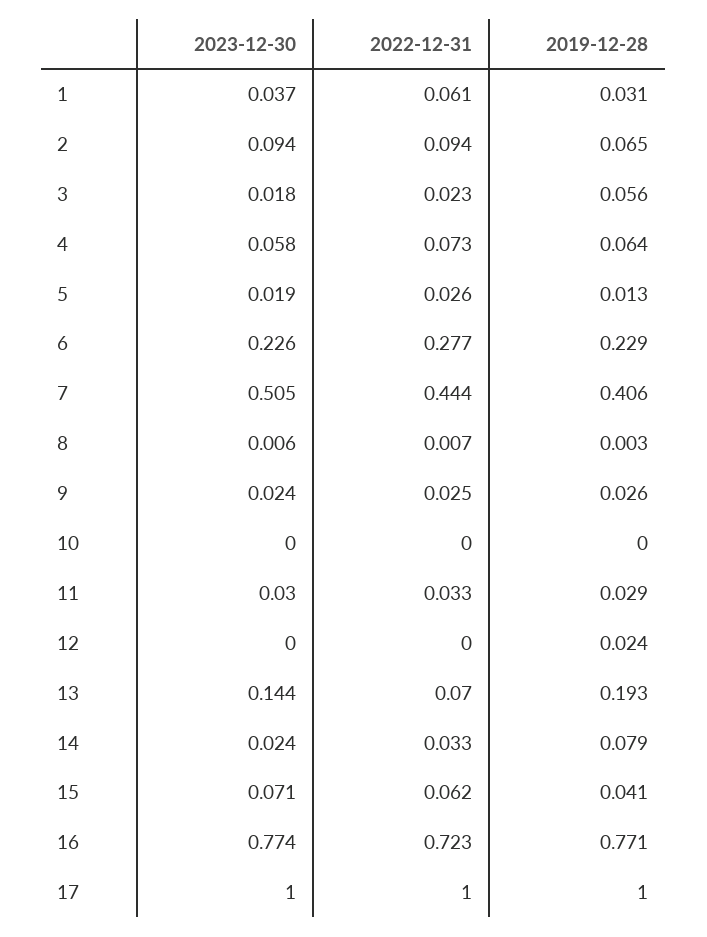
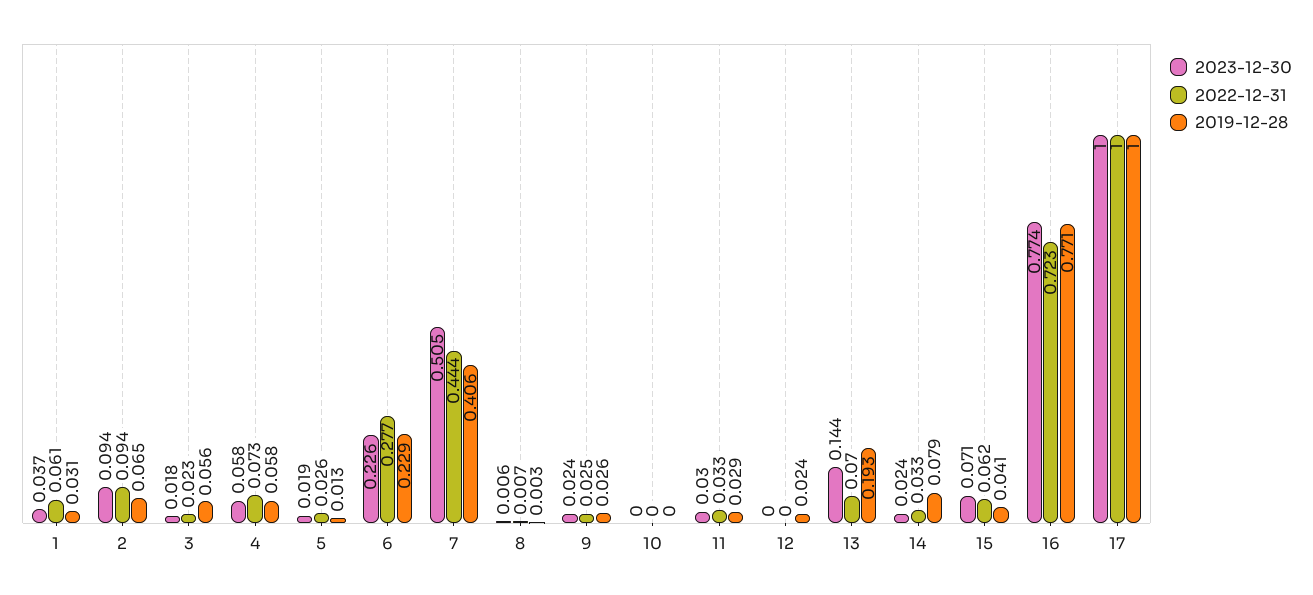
  {
    "2023-12-30": {
      "1": 0.037,
      "2": 0.094,
      "3": 0.018,
      "4": 0.058,
      "5": 0.019,
      "6": 0.226,
      "7": 0.505,
      "8": 0.006,
      "9": 0.024,
      "10": 0,
      "11": 0.03,
      "12": 0,
      "13": 0.144,
      "14": 0.024,
      "15": 0.071,
      "16": 0.774,
      "17": 1
    },
    "2022-12-31": {
      "1": 0.061,
      "2": 0.094,
      "3": 0.023,
      "4": 0.073,
      "5": 0.026,
      "6": 0.277,
      "7": 0.444,
      "8": 0.007,
      "9": 0.025,
      "10": 0,
      "11": 0.033,
      "12": 0,
      "13": 0.07,
      "14": 0.033,
      "15": 0.062,
      "16": 0.723,
      "17": 1
    },
    "2019-12-28": {
      "1": 0.031,
      "2": 0.065,
      "3": 0.056,
-     "4": 0.064,
+     "4": 0.058,
      "5": 0.013,
      "6": 0.229,
      "7": 0.406,
      "8": 0.003,
      "9": 0.026,
      "10": 0,
      "11": 0.029,
      "12": 0.024,
      "13": 0.193,
      "14": 0.079,
      "15": 0.041,
      "16": 0.771,
      "17": 1
    }
  }

